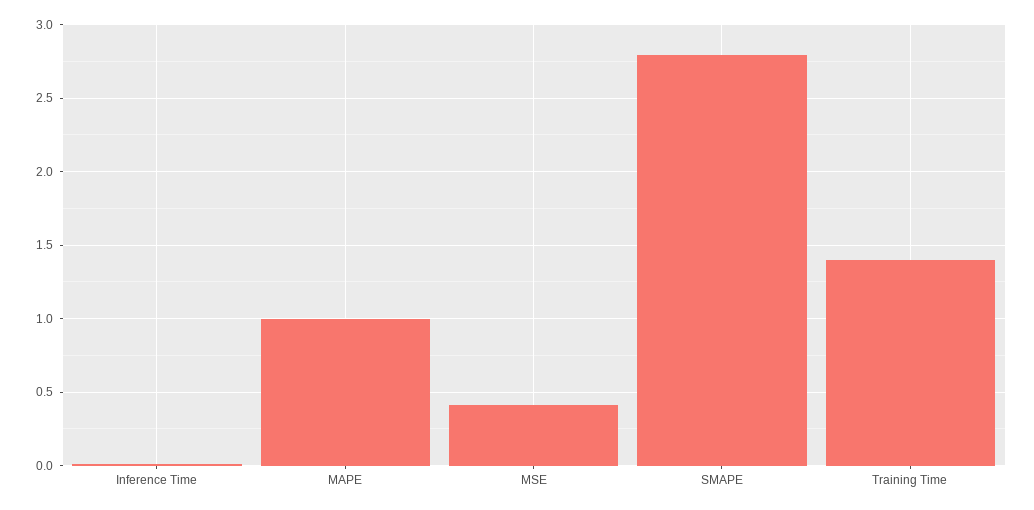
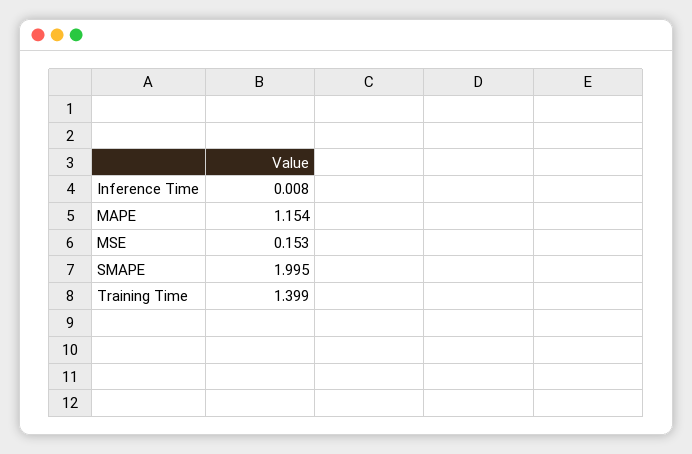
  {
    "Inference Time": 0.008,
-   "MAPE": 1,
+   "MAPE": 1.154,
-   "MSE": 0.4,
+   "MSE": 0.153,
-   "SMAPE": 2.8,
+   "SMAPE": 1.995,
    "Training Time": 1.399
  }

